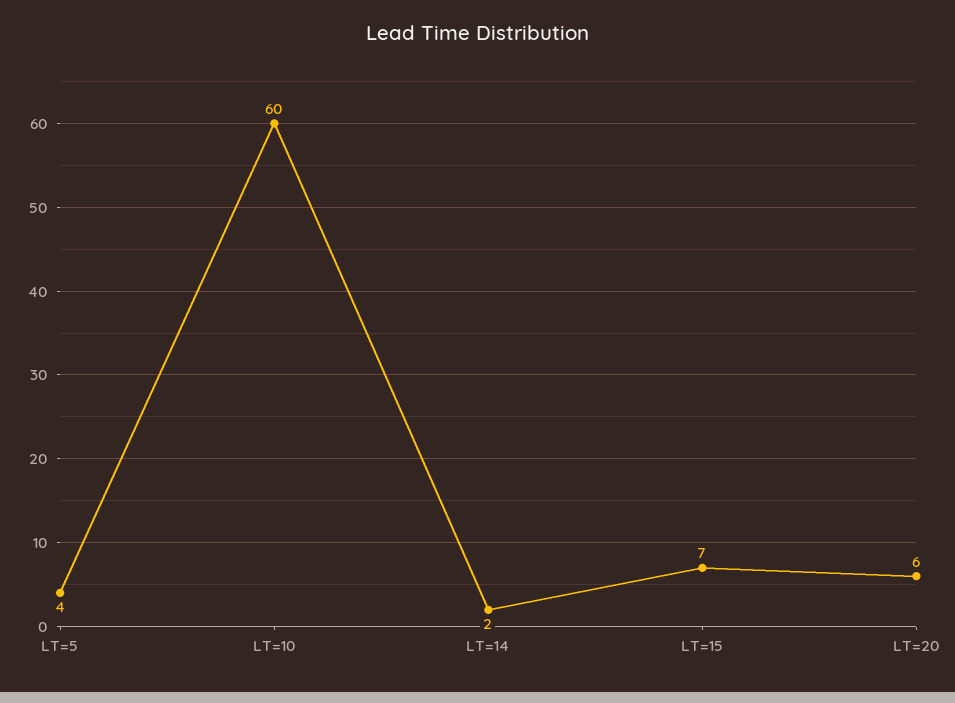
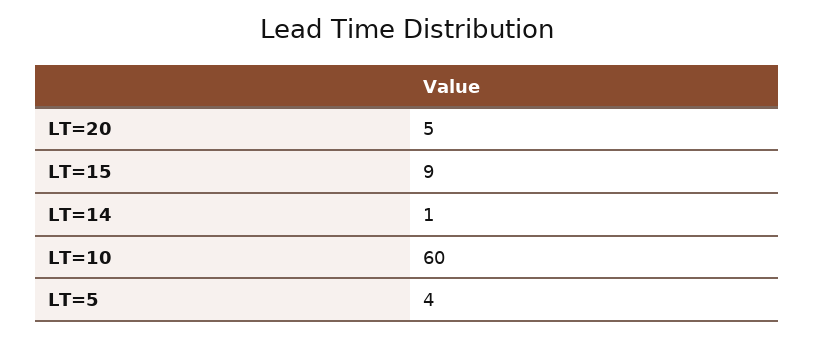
  {
    "LT=5": 4,
    "LT=10": 60,
-   "LT=14": 2,
+   "LT=14": 1,
-   "LT=15": 7,
+   "LT=15": 9,
-   "LT=20": 6
+   "LT=20": 5
  }

